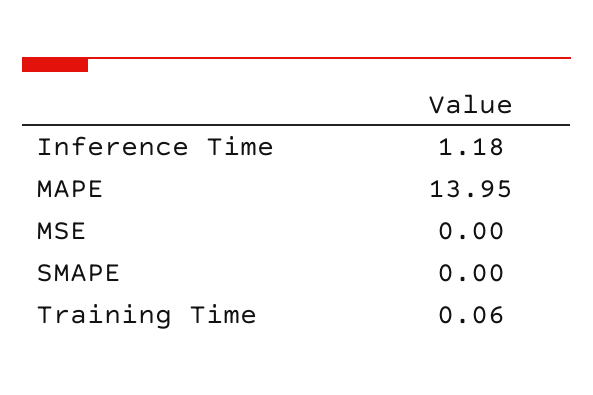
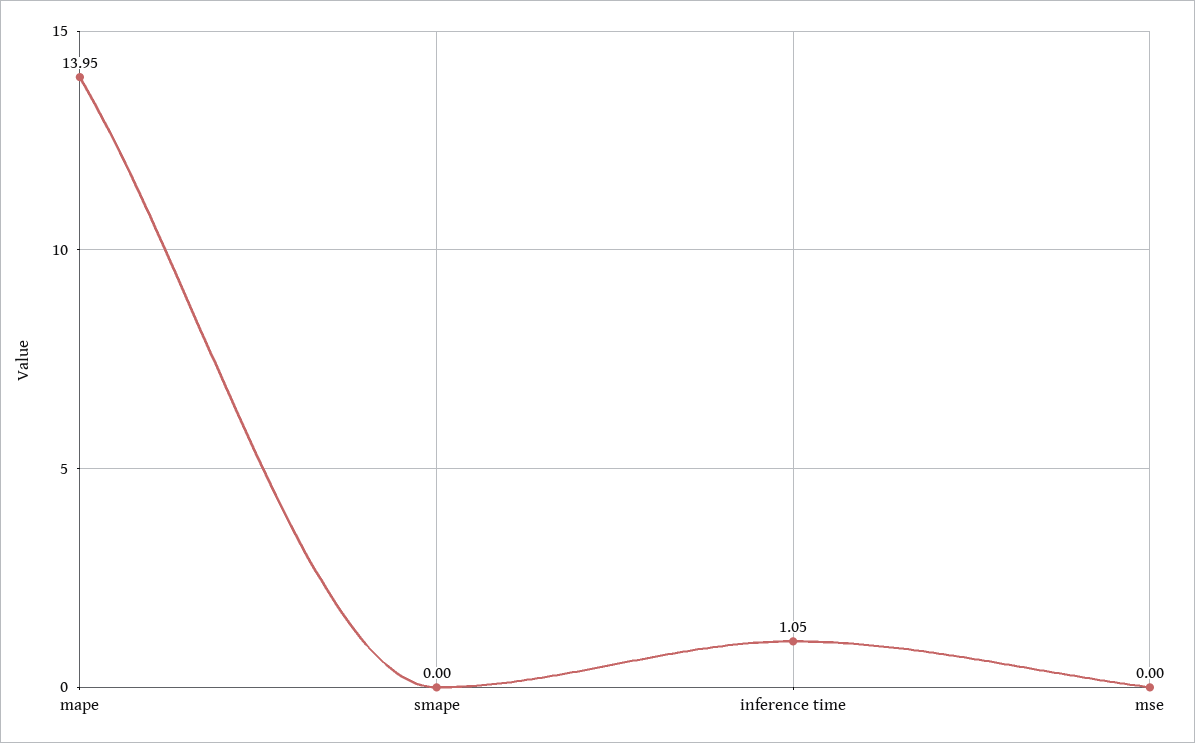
  {
-   "Inference Time": 1.18,
+   "Inference Time": 1.05,
    "MAPE": 13.95,
    "MSE": 0,
-   "SMAPE": 0,
+   "SMAPE": 0
-   "Training Time": 0.06
  }

